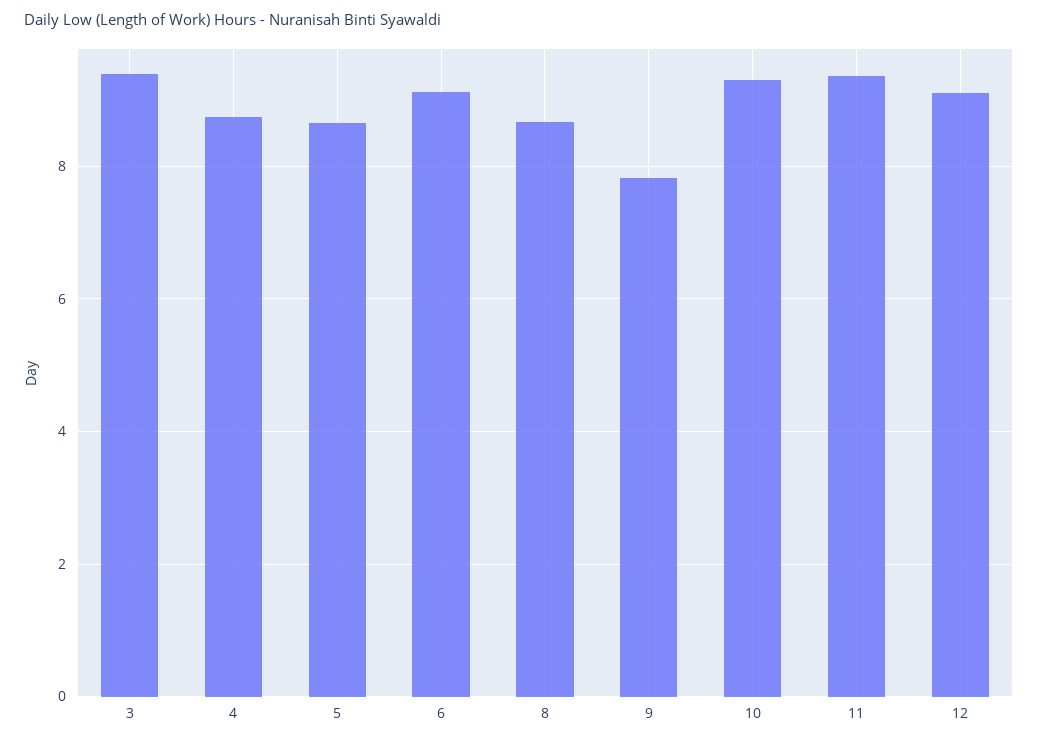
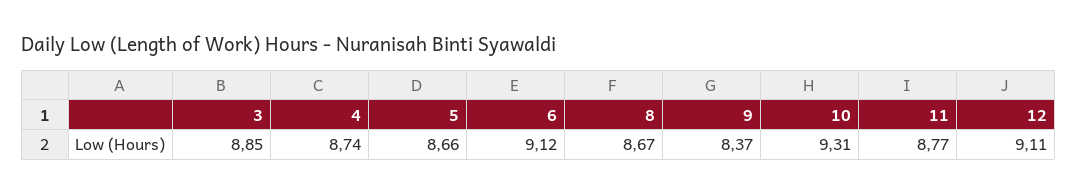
  {
-   "3": 9.4,
+   "3": 8.85,
    "4": 8.74,
    "5": 8.66,
    "6": 9.12,
    "8": 8.67,
-   "9": 7.8,
+   "9": 8.37,
    "10": 9.31,
-   "11": 9.4,
+   "11": 8.77,
    "12": 9.11
  }

